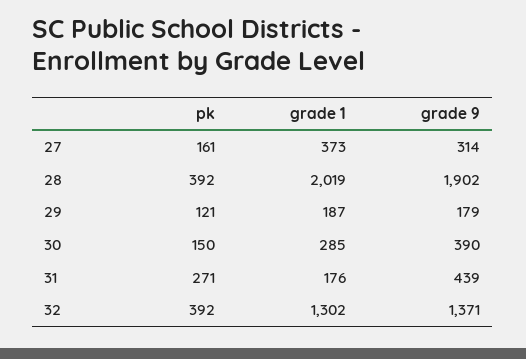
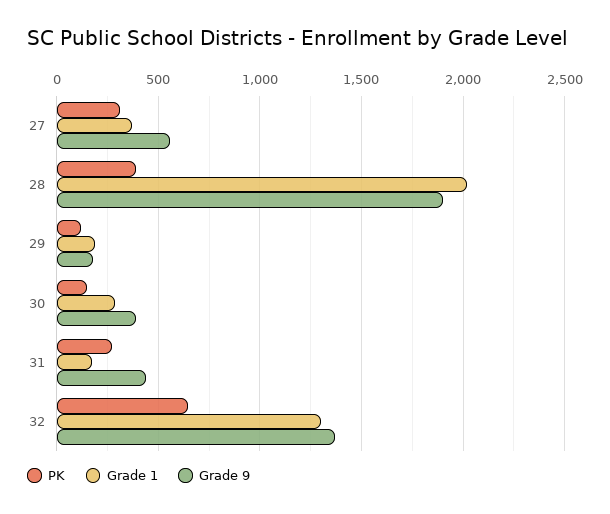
  {
    "pk": {
-     "27": 161,
+     "27": 300,
      "28": 392,
      "29": 121,
      "30": 150,
      "31": 271,
-     "32": 392
+     "32": 650
    },
    "grade 1": {
      "27": 373,
      "28": 2019,
      "29": 187,
      "30": 285,
      "31": 176,
      "32": 1302
    },
    "grade 9": {
-     "27": 314,
+     "27": 550,
      "28": 1902,
      "29": 179,
      "30": 390,
      "31": 439,
      "32": 1371
    }
  }

